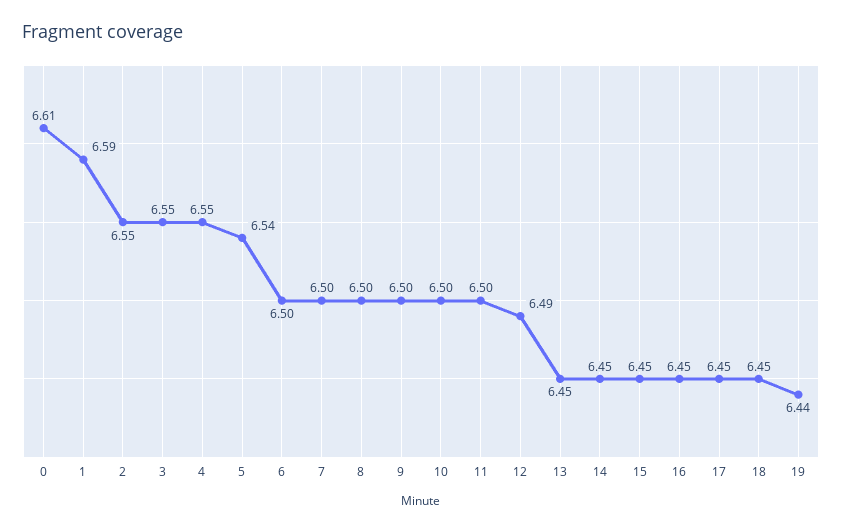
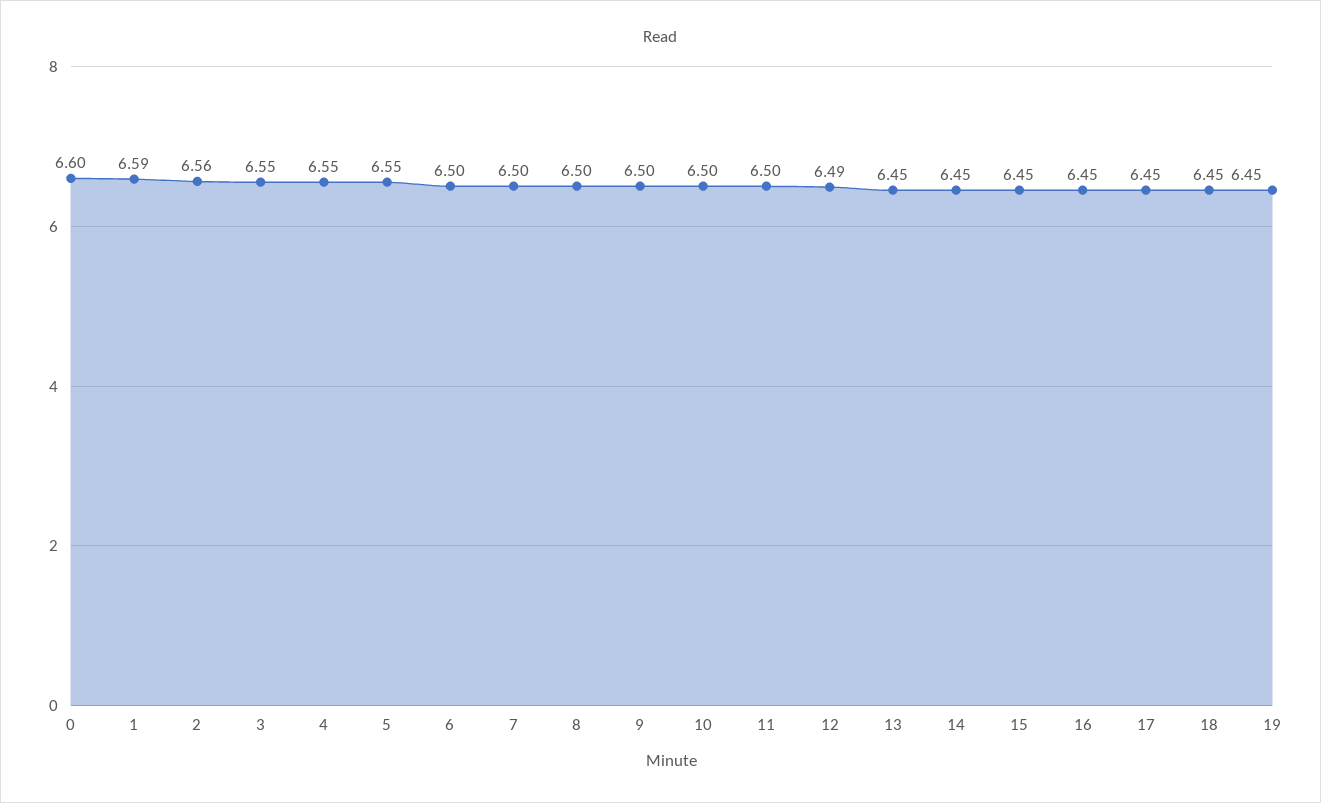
  {
-   "0": 6.61,
+   "0": 6.6,
    "1": 6.59,
-   "2": 6.55,
+   "2": 6.56,
    "3": 6.55,
    "4": 6.55,
-   "5": 6.54,
+   "5": 6.55,
    "6": 6.5,
    "7": 6.5,
    "8": 6.5,
    "9": 6.5,
    "10": 6.5,
    "11": 6.5,
    "12": 6.49,
    "13": 6.45,
    "14": 6.45,
    "15": 6.45,
    "16": 6.45,
    "17": 6.45,
    "18": 6.45,
-   "19": 6.44
+   "19": 6.45
  }

